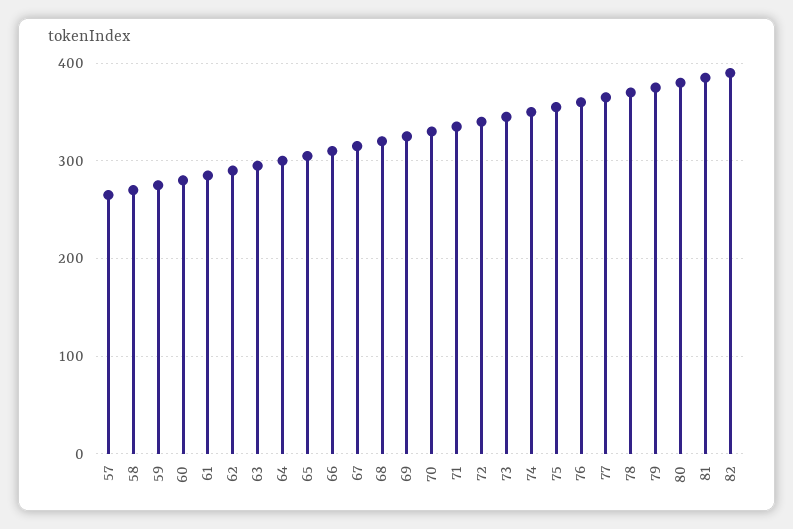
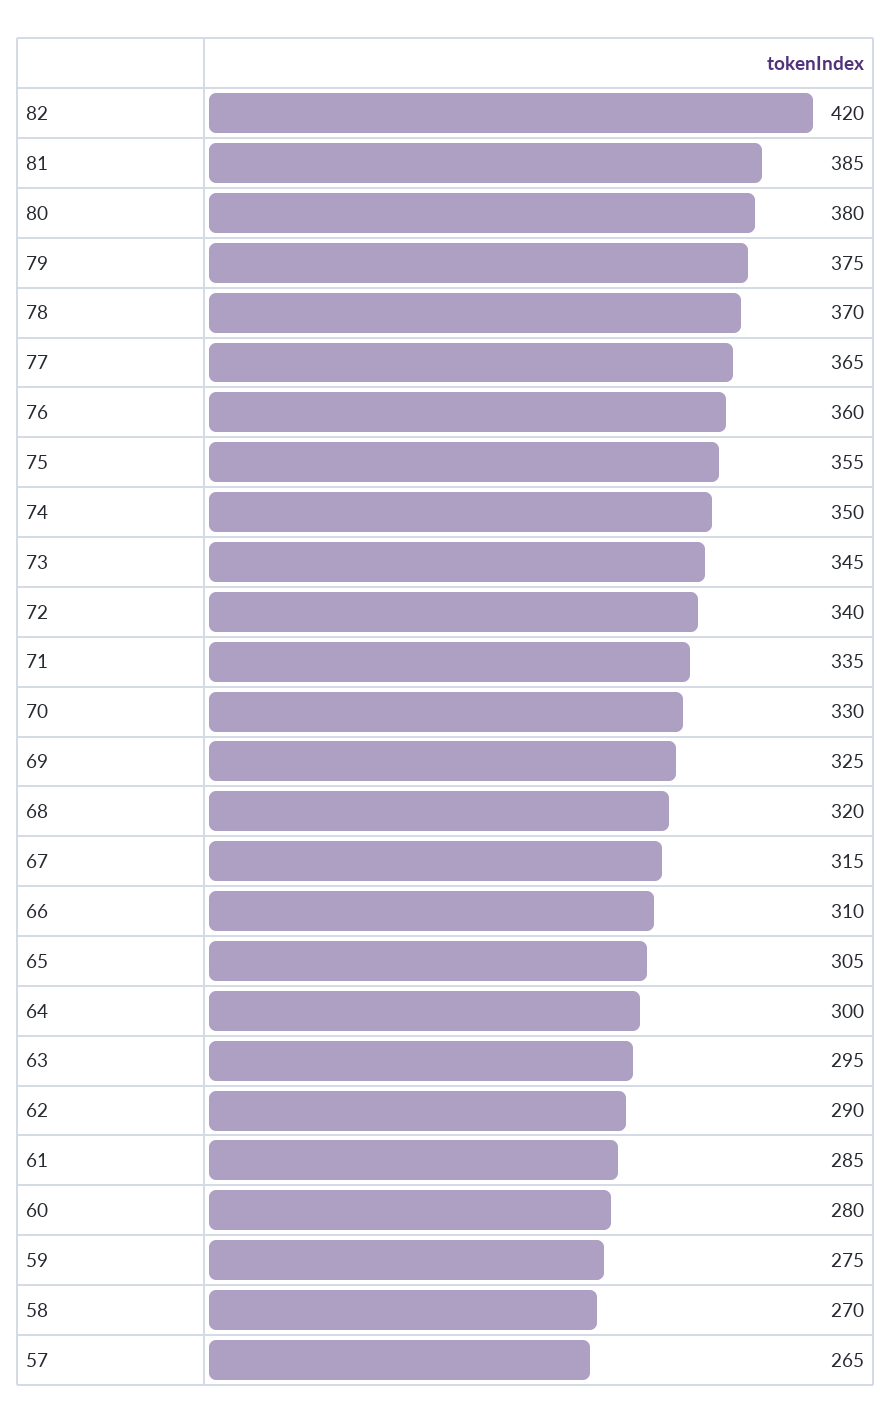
  {
    "57": 265,
    "58": 270,
    "59": 275,
    "60": 280,
    "61": 285,
    "62": 290,
    "63": 295,
    "64": 300,
    "65": 305,
    "66": 310,
    "67": 315,
    "68": 320,
    "69": 325,
    "70": 330,
    "71": 335,
    "72": 340,
    "73": 345,
    "74": 350,
    "75": 355,
    "76": 360,
    "77": 365,
    "78": 370,
    "79": 375,
    "80": 380,
    "81": 385,
-   "82": 390
+   "82": 420
  }

